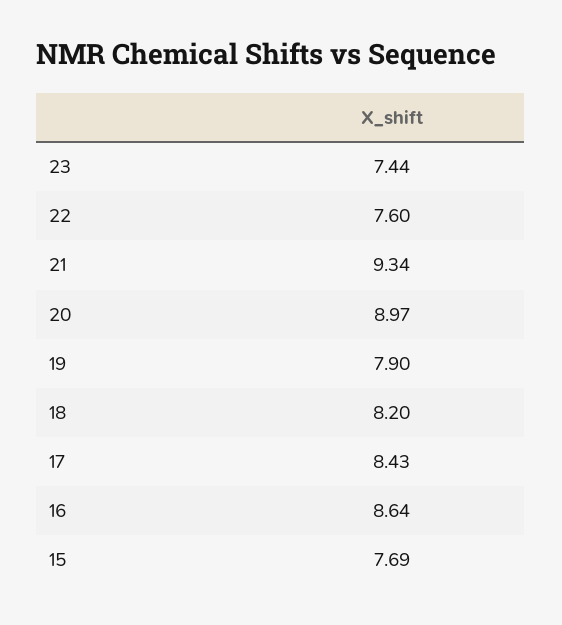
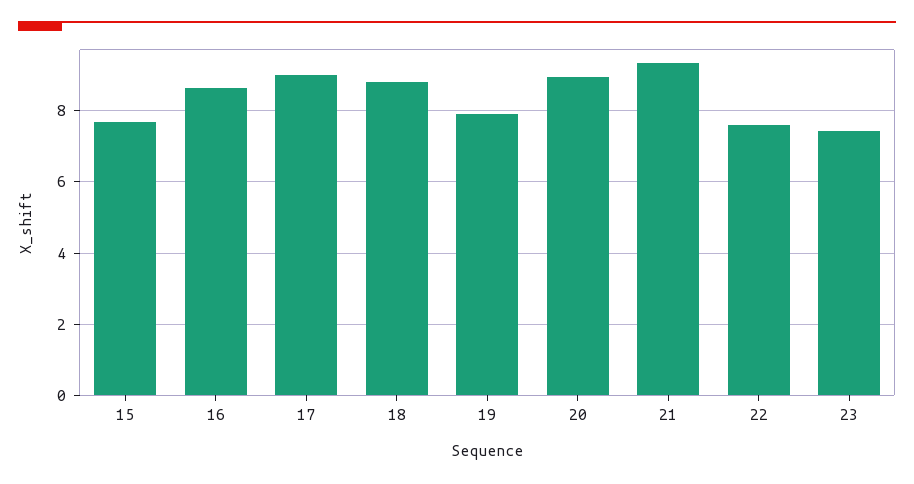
  {
    "23": 7.44,
    "22": 7.6,
    "21": 9.34,
    "20": 8.97,
    "19": 7.9,
-   "18": 8.2,
+   "18": 8.8,
-   "17": 8.43,
+   "17": 9,
    "16": 8.64,
    "15": 7.69
  }

